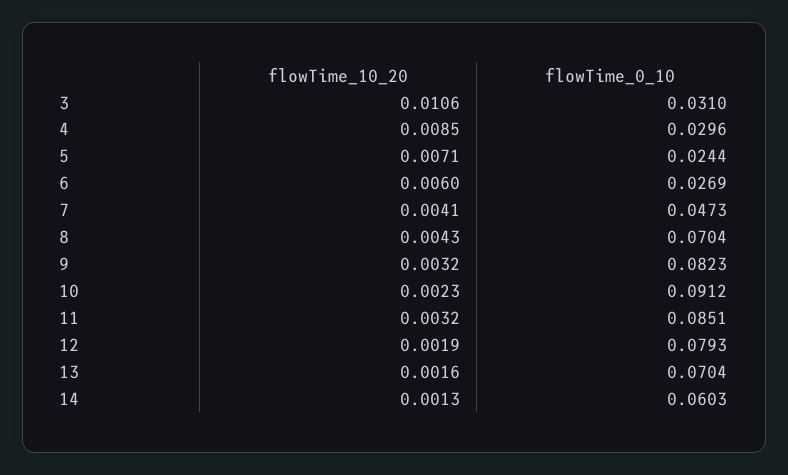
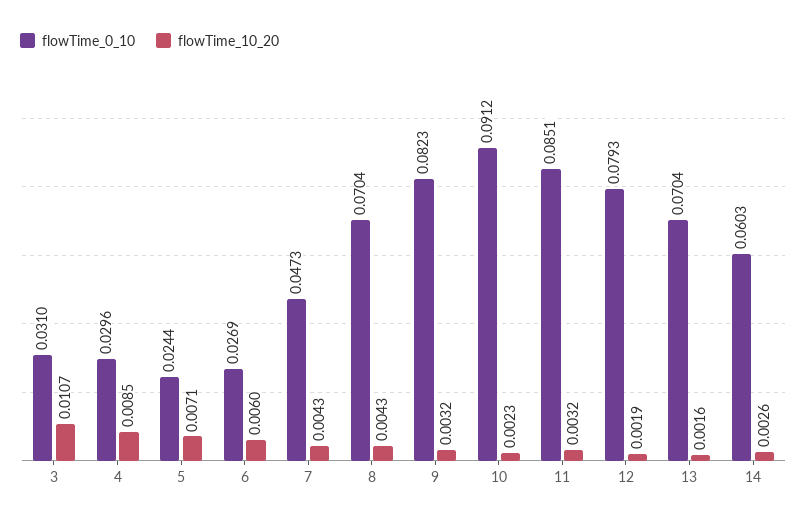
  {
    "flowTime_10_20": {
-     "3": 0.0106,
+     "3": 0.0107,
      "4": 0.0085,
      "5": 0.0071,
      "6": 0.006,
-     "7": 0.0041,
+     "7": 0.0043,
      "8": 0.0043,
      "9": 0.0032,
      "10": 0.0023,
      "11": 0.0032,
      "12": 0.0019,
      "13": 0.0016,
-     "14": 0.0013
+     "14": 0.0026
    },
    "flowTime_0_10": {
      "3": 0.031,
      "4": 0.0296,
      "5": 0.0244,
      "6": 0.0269,
      "7": 0.0473,
      "8": 0.0704,
      "9": 0.0823,
      "10": 0.0912,
      "11": 0.0851,
      "12": 0.0793,
      "13": 0.0704,
      "14": 0.0603
    }
  }

